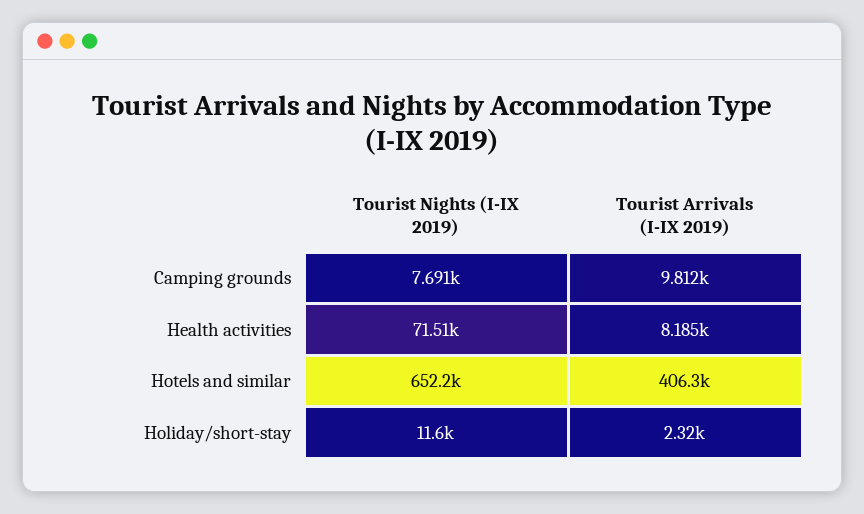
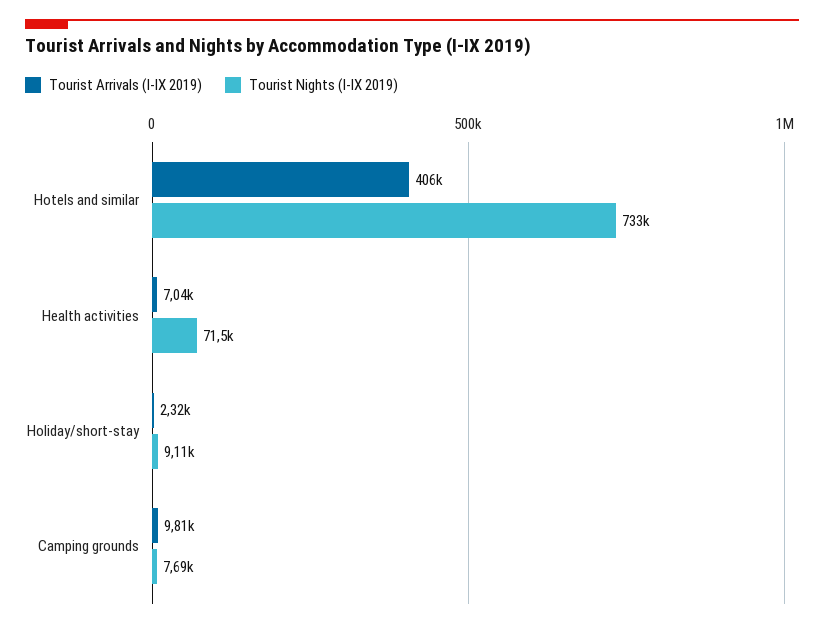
  {
    "Tourist Nights (I-IX 2019)": {
      "Camping grounds": 7691,
      "Health activities": 71510,
-     "Hotels and similar": 652200,
+     "Hotels and similar": 733000,
-     "Holiday/short-stay": 11600
+     "Holiday/short-stay": 9110
    },
    "Tourist Arrivals (I-IX 2019)": {
      "Camping grounds": 9812,
-     "Health activities": 8185,
+     "Health activities": 7040,
      "Hotels and similar": 406300,
      "Holiday/short-stay": 2320
    }
  }

